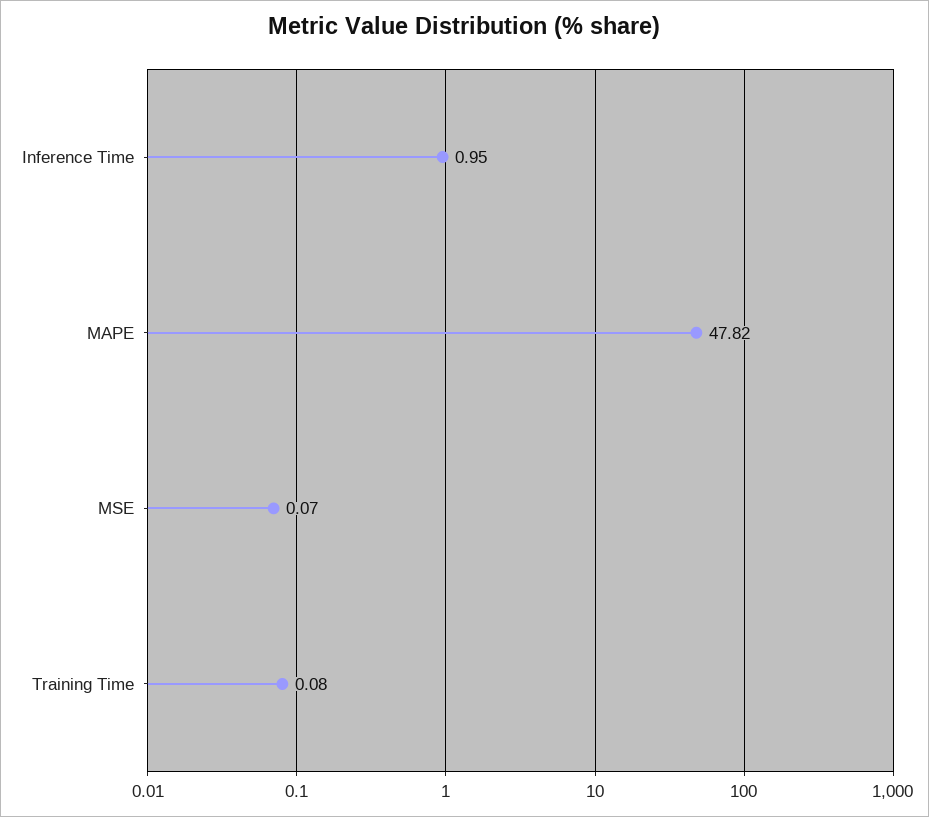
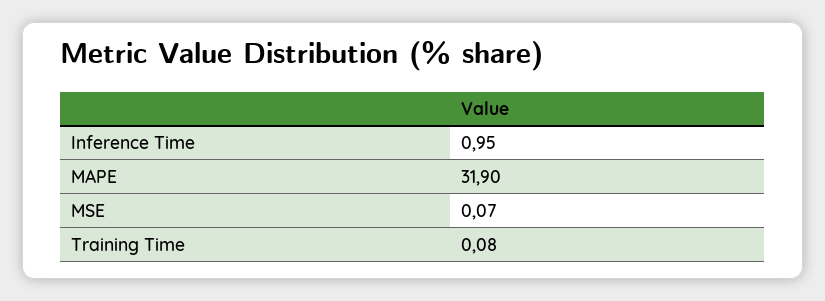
  {
    "Inference Time": 0.95,
-   "MAPE": 47.82,
+   "MAPE": 31.9,
    "MSE": 0.07,
    "Training Time": 0.08
  }

